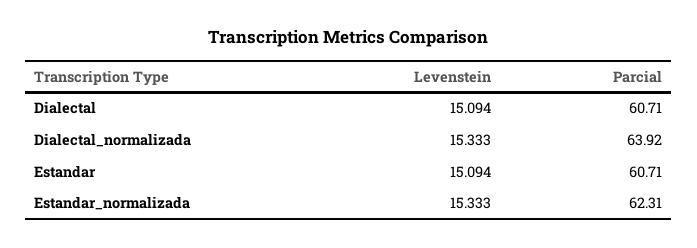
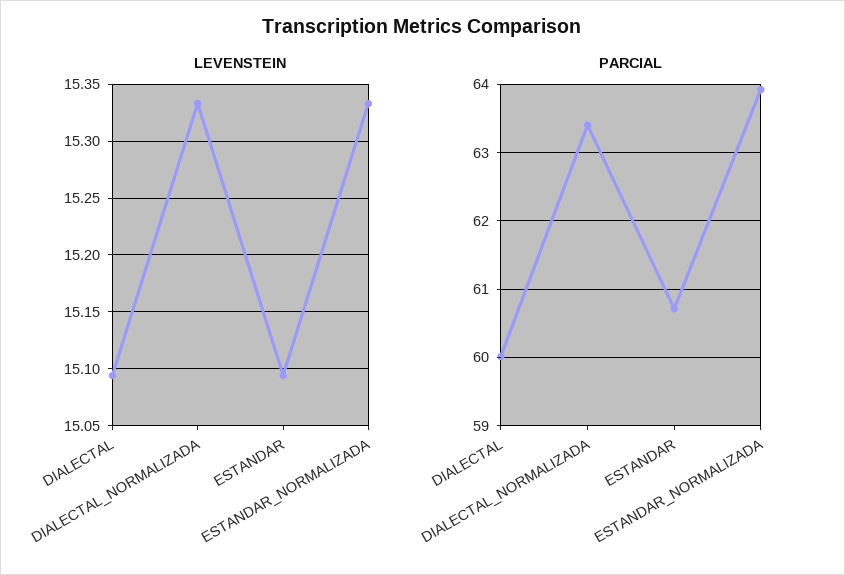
  {
    "Levenstein": {
      "Dialectal": 15.094,
      "Dialectal_normalizada": 15.333,
      "Estandar": 15.094,
      "Estandar_normalizada": 15.333
    },
    "Parcial": {
-     "Dialectal": 60.71,
+     "Dialectal": 60,
-     "Dialectal_normalizada": 63.92,
+     "Dialectal_normalizada": 63.4,
      "Estandar": 60.71,
-     "Estandar_normalizada": 62.31
+     "Estandar_normalizada": 63.9
    }
  }

